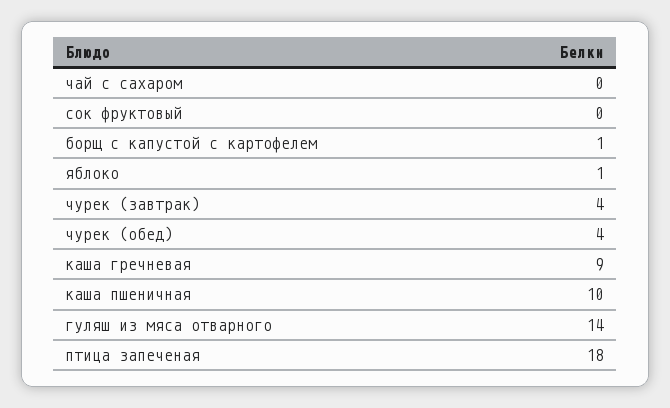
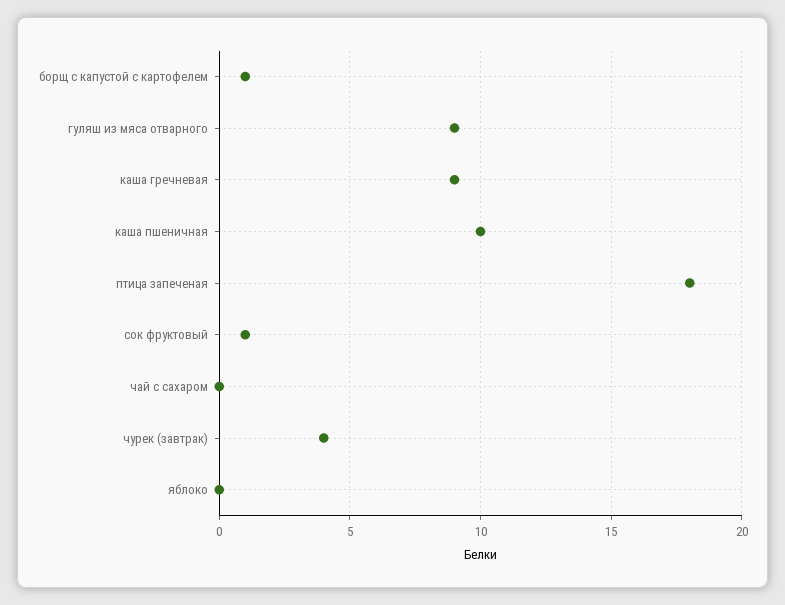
  {
    "чай с сахаром": 0,
-   "сок фруктовый": 0,
+   "сок фруктовый": 1,
    "борщ с капустой с картофелем": 1,
-   "яблоко": 1,
+   "яблоко": 0,
    "чурек (завтрак)": 4,
-   "чурек (обед)": 4,
    "каша гречневая": 9,
    "каша пшеничная": 10,
-   "гуляш из мяса отварного": 14,
+   "гуляш из мяса отварного": 9,
    "птица запеченая": 18
  }

